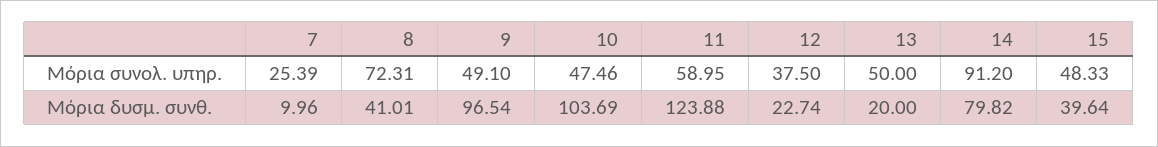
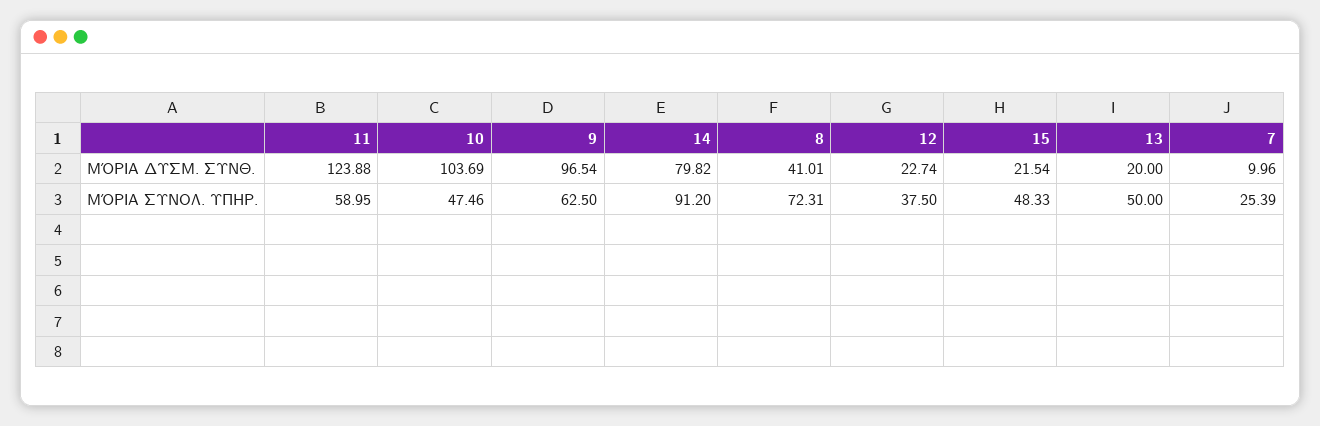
  {
    "7": {
      "Μόρια συνολ. υπηρ.": 25.39,
      "Μόρια δυσμ. συνθ.": 9.96
    },
    "8": {
      "Μόρια συνολ. υπηρ.": 72.31,
      "Μόρια δυσμ. συνθ.": 41.01
    },
    "9": {
-     "Μόρια συνολ. υπηρ.": 49.1,
+     "Μόρια συνολ. υπηρ.": 62.5,
      "Μόρια δυσμ. συνθ.": 96.54
    },
    "10": {
      "Μόρια συνολ. υπηρ.": 47.46,
      "Μόρια δυσμ. συνθ.": 103.69
    },
    "11": {
      "Μόρια συνολ. υπηρ.": 58.95,
      "Μόρια δυσμ. συνθ.": 123.88
    },
    "12": {
      "Μόρια συνολ. υπηρ.": 37.5,
      "Μόρια δυσμ. συνθ.": 22.74
    },
    "13": {
      "Μόρια συνολ. υπηρ.": 50,
      "Μόρια δυσμ. συνθ.": 20
    },
    "14": {
      "Μόρια συνολ. υπηρ.": 91.2,
      "Μόρια δυσμ. συνθ.": 79.82
    },
    "15": {
      "Μόρια συνολ. υπηρ.": 48.33,
-     "Μόρια δυσμ. συνθ.": 39.64
+     "Μόρια δυσμ. συνθ.": 21.54
    }
  }

